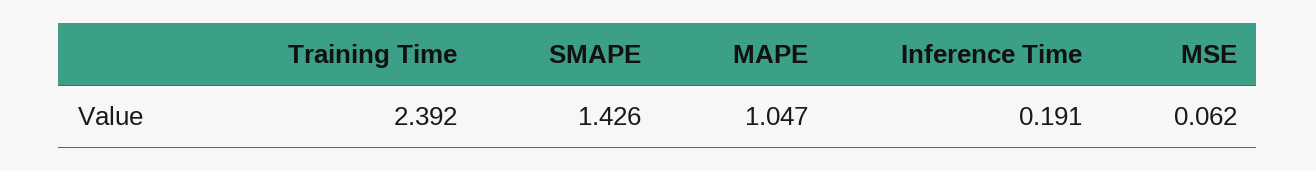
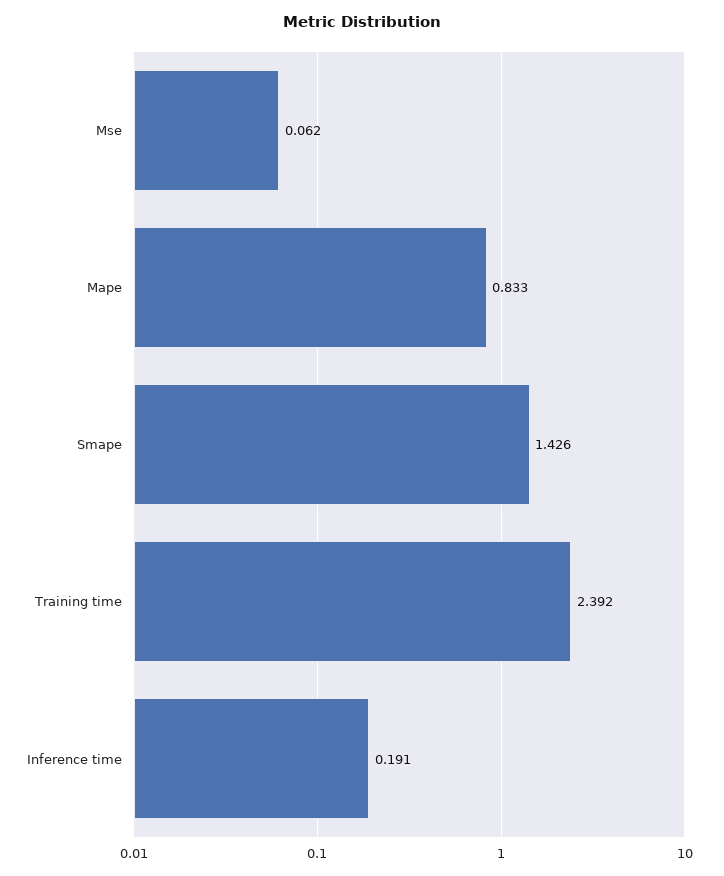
  {
    "Training Time": 2.392,
    "SMAPE": 1.426,
-   "MAPE": 1.047,
+   "MAPE": 0.833,
    "Inference Time": 0.191,
    "MSE": 0.062
  }

